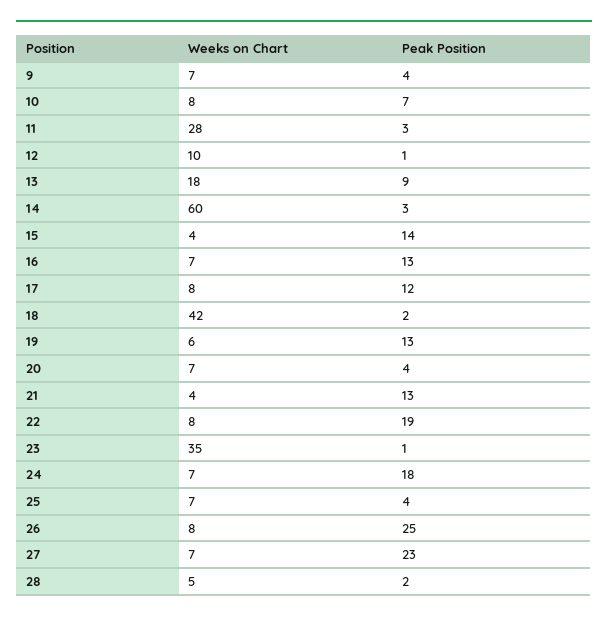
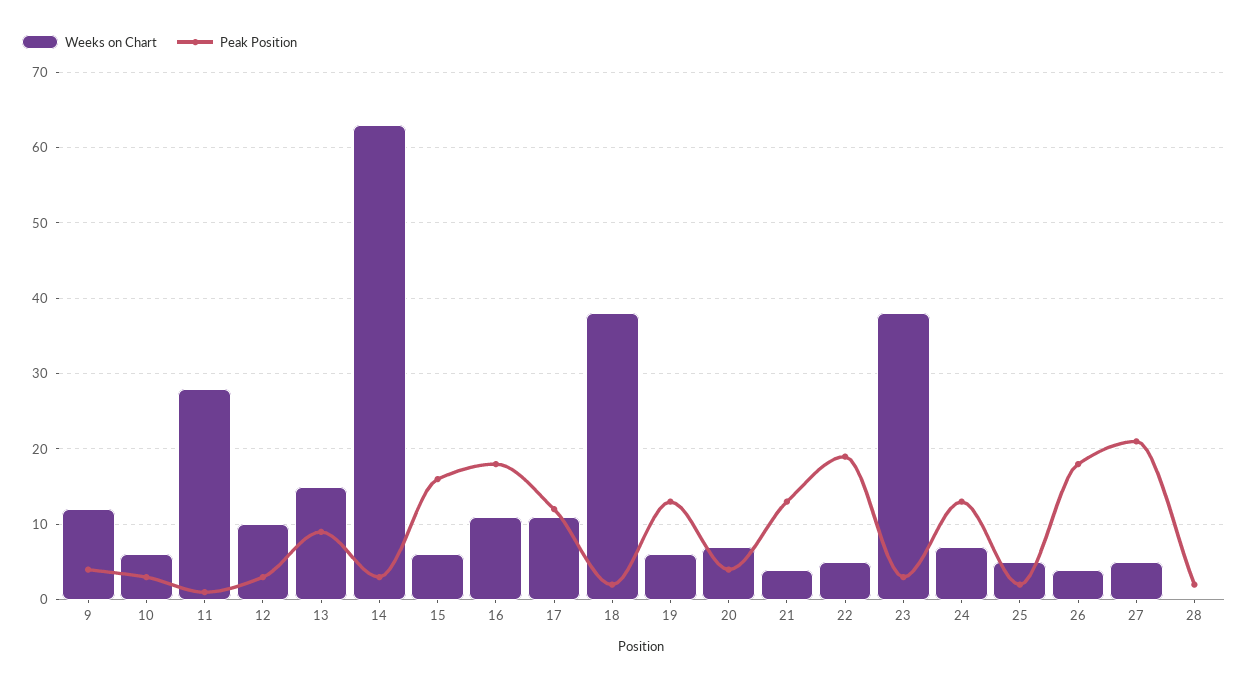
  {
    "Weeks on Chart": {
-     "9": 7,
+     "9": 12,
-     "10": 8,
+     "10": 6,
      "11": 28,
      "12": 10,
-     "13": 18,
+     "13": 15,
-     "14": 60,
+     "14": 63,
-     "15": 4,
+     "15": 6,
-     "16": 7,
+     "16": 11,
-     "17": 8,
+     "17": 11,
-     "18": 42,
+     "18": 38,
      "19": 6,
      "20": 7,
      "21": 4,
-     "22": 8,
+     "22": 5,
-     "23": 35,
+     "23": 38,
      "24": 7,
-     "25": 7,
+     "25": 5,
-     "26": 8,
+     "26": 4,
-     "27": 7,
+     "27": 5,
-     "28": 5
+     "28": 0
    },
    "Peak Position": {
      "9": 4,
-     "10": 7,
+     "10": 3,
-     "11": 3,
+     "11": 1,
-     "12": 1,
+     "12": 3,
      "13": 9,
      "14": 3,
-     "15": 14,
+     "15": 16,
-     "16": 13,
+     "16": 18,
      "17": 12,
      "18": 2,
      "19": 13,
      "20": 4,
      "21": 13,
      "22": 19,
-     "23": 1,
+     "23": 3,
-     "24": 18,
+     "24": 13,
-     "25": 4,
+     "25": 2,
-     "26": 25,
+     "26": 18,
-     "27": 23,
+     "27": 21,
      "28": 2
    }
  }

